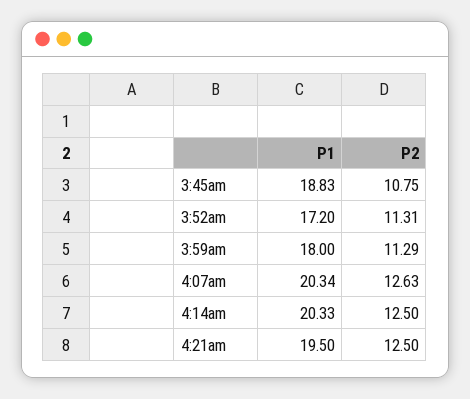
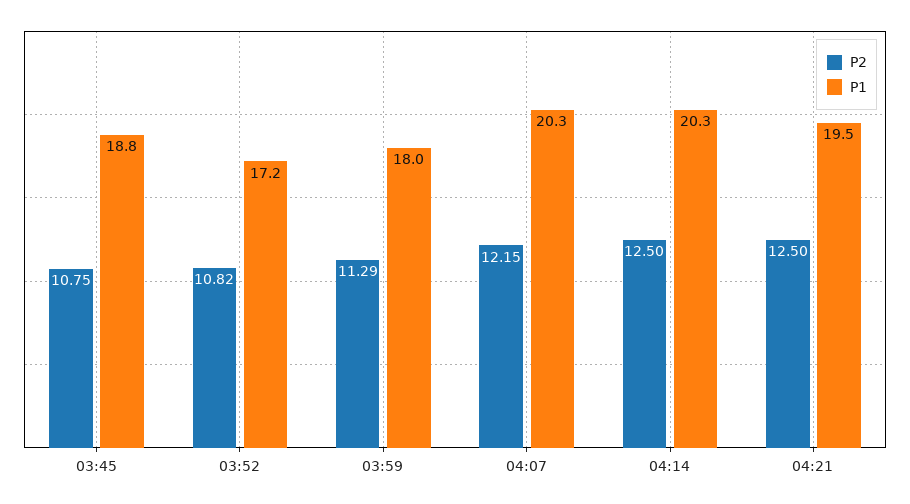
  {
    "P1": {
      "3:45am": 18.83,
      "3:52am": 17.2,
      "3:59am": 18,
      "4:07am": 20.34,
      "4:14am": 20.33,
      "4:21am": 19.5
    },
    "P2": {
      "3:45am": 10.75,
-     "3:52am": 11.31,
+     "3:52am": 10.82,
      "3:59am": 11.29,
-     "4:07am": 12.63,
+     "4:07am": 12.15,
      "4:14am": 12.5,
      "4:21am": 12.5
    }
  }

